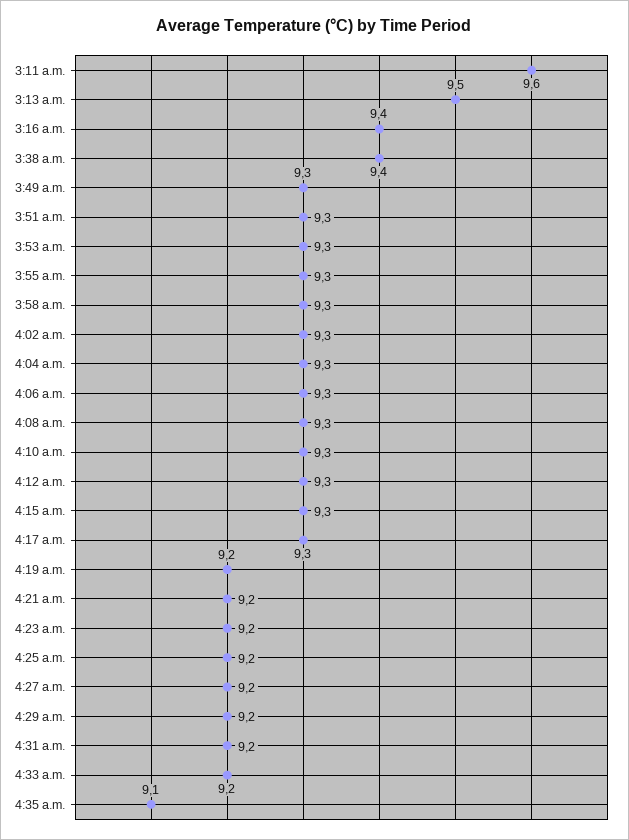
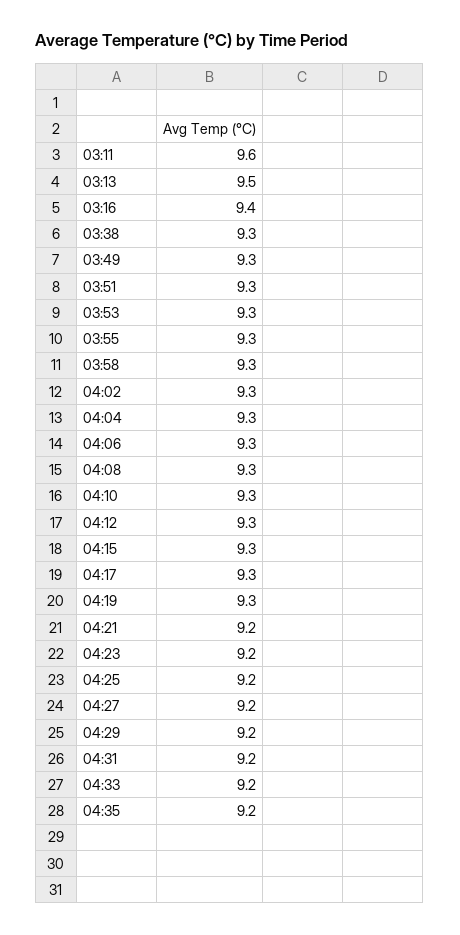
  {
    "3:11 a.m.": 9.6,
    "3:13 a.m.": 9.5,
    "3:16 a.m.": 9.4,
-   "3:38 a.m.": 9.4,
+   "3:38 a.m.": 9.3,
    "3:49 a.m.": 9.3,
    "3:51 a.m.": 9.3,
    "3:53 a.m.": 9.3,
    "3:55 a.m.": 9.3,
    "3:58 a.m.": 9.3,
    "4:02 a.m.": 9.3,
    "4:04 a.m.": 9.3,
    "4:06 a.m.": 9.3,
    "4:08 a.m.": 9.3,
    "4:10 a.m.": 9.3,
    "4:12 a.m.": 9.3,
    "4:15 a.m.": 9.3,
    "4:17 a.m.": 9.3,
-   "4:19 a.m.": 9.2,
+   "4:19 a.m.": 9.3,
    "4:21 a.m.": 9.2,
    "4:23 a.m.": 9.2,
    "4:25 a.m.": 9.2,
    "4:27 a.m.": 9.2,
    "4:29 a.m.": 9.2,
    "4:31 a.m.": 9.2,
    "4:33 a.m.": 9.2,
-   "4:35 a.m.": 9.1
+   "4:35 a.m.": 9.2
  }

